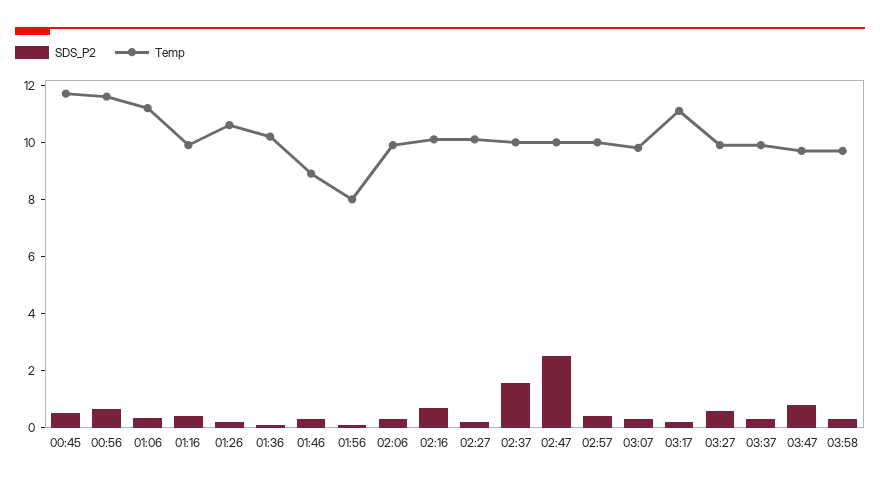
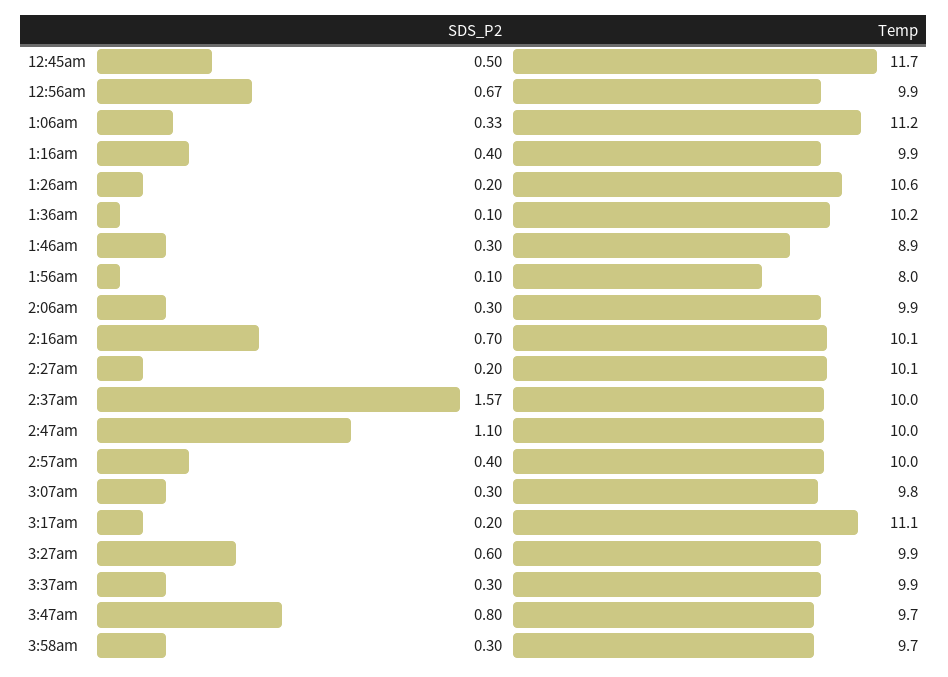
  {
    "SDS_P2": {
      "00:45": 0.5,
      "00:56": 0.67,
      "01:06": 0.33,
      "01:16": 0.4,
      "01:26": 0.2,
      "01:36": 0.1,
      "01:46": 0.3,
      "01:56": 0.1,
      "02:06": 0.3,
      "02:16": 0.7,
      "02:27": 0.2,
      "02:37": 1.57,
-     "02:47": 2.5,
+     "02:47": 1.1,
      "02:57": 0.4,
      "03:07": 0.3,
      "03:17": 0.2,
      "03:27": 0.6,
      "03:37": 0.3,
      "03:47": 0.8,
      "03:58": 0.3
    },
    "Temp": {
      "00:45": 11.7,
-     "00:56": 11.5,
+     "00:56": 9.9,
      "01:06": 11.2,
      "01:16": 9.9,
      "01:26": 10.6,
      "01:36": 10.2,
      "01:46": 8.9,
      "01:56": 8,
      "02:06": 9.9,
      "02:16": 10.1,
      "02:27": 10.1,
      "02:37": 10,
      "02:47": 10,
      "02:57": 10,
      "03:07": 9.8,
      "03:17": 11.1,
      "03:27": 9.9,
      "03:37": 9.9,
      "03:47": 9.7,
      "03:58": 9.7
    }
  }

